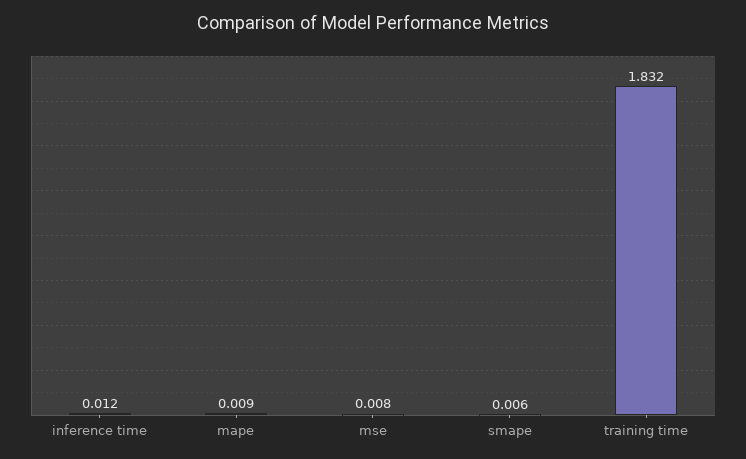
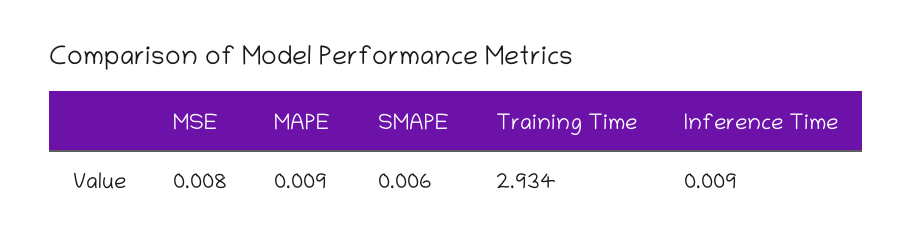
  {
-   "inference time": 0.012,
+   "inference time": 0.009,
    "mape": 0.009,
    "mse": 0.008,
    "smape": 0.006,
-   "training time": 1.832
+   "training time": 2.934
  }

